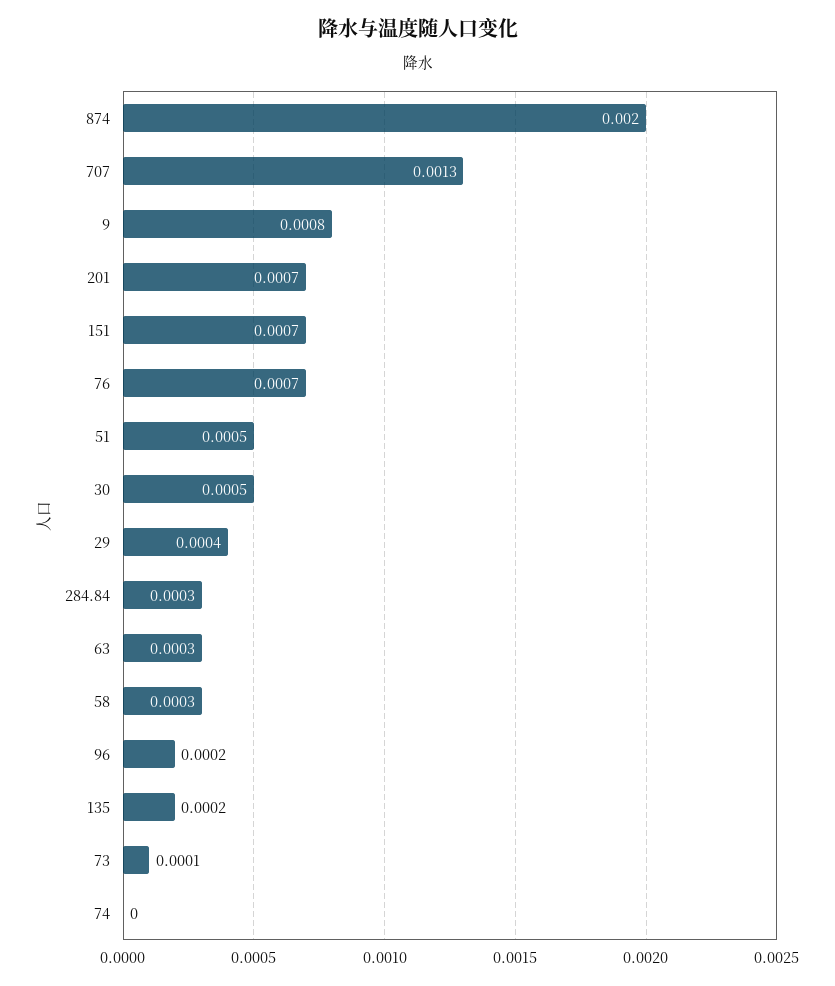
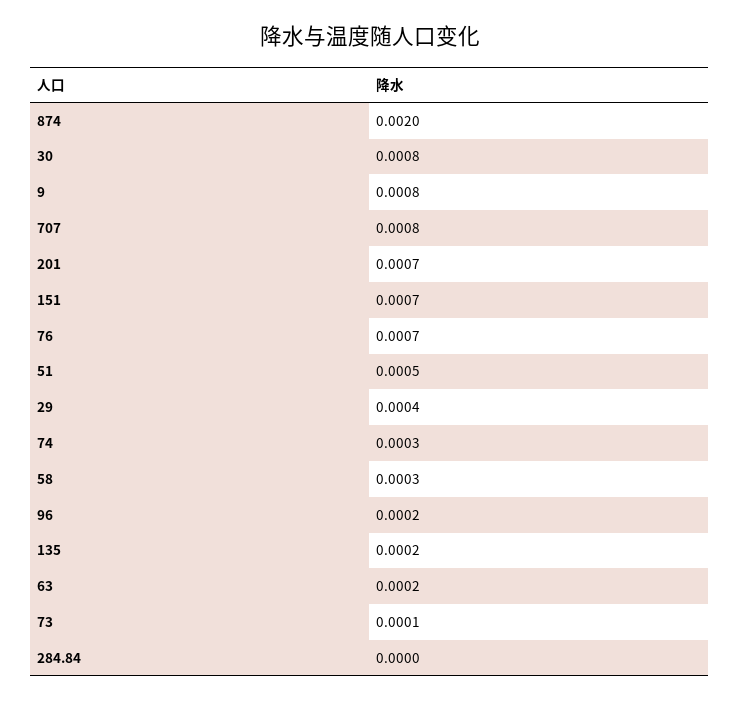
  {
    "874": 0.002,
-   "707": 0.0013,
+   "707": 0.0008,
    "9": 0.0008,
    "201": 0.0007,
    "151": 0.0007,
    "76": 0.0007,
    "51": 0.0005,
-   "30": 0.0005,
+   "30": 0.0008,
    "29": 0.0004,
-   "284.84": 0.0003,
+   "284.84": 0,
-   "63": 0.0003,
+   "63": 0.0002,
    "58": 0.0003,
    "96": 0.0002,
    "135": 0.0002,
    "73": 0.0001,
-   "74": 0
+   "74": 0.0003
  }

